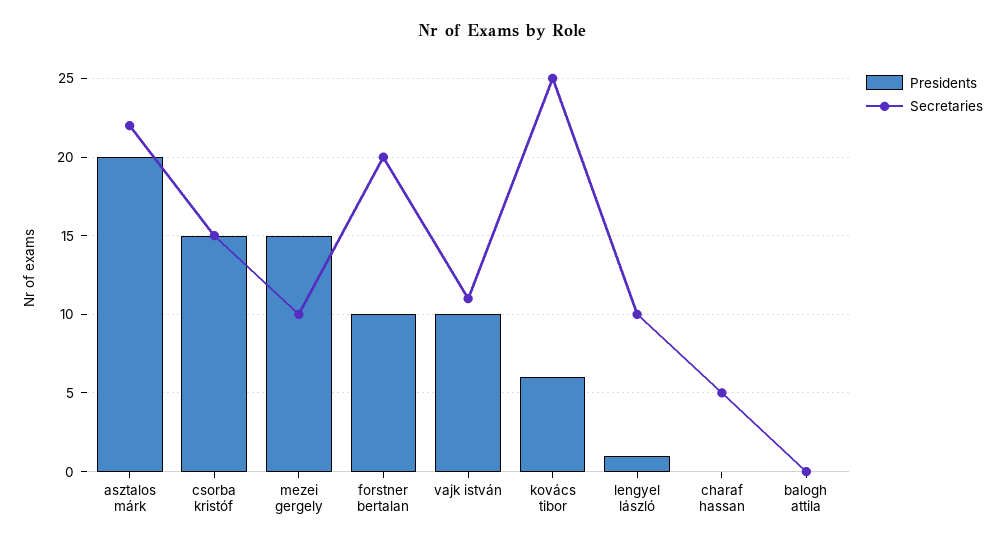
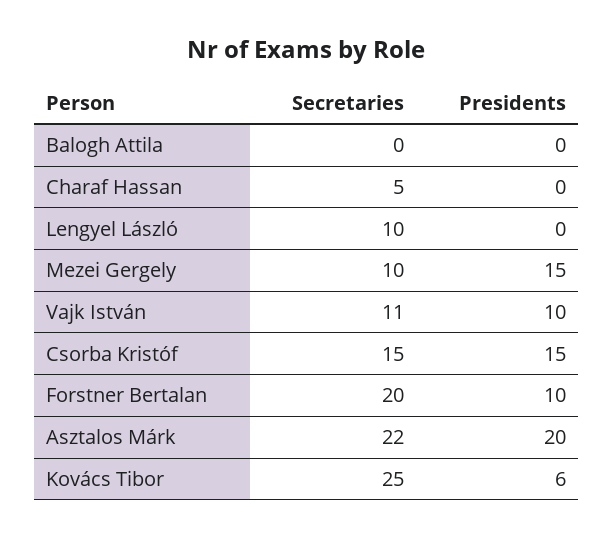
  {
    "Presidents": {
      "asztalos márk": 20,
      "csorba kristóf": 15,
      "mezei gergely": 15,
      "forstner bertalan": 10,
      "vajk istván": 10,
      "kovács tibor": 6,
-     "lengyel lászló": 1,
+     "lengyel lászló": 0,
      "charaf hassan": 0,
      "balogh attila": 0
    },
    "Secretaries": {
      "asztalos márk": 22,
      "csorba kristóf": 15,
      "mezei gergely": 10,
      "forstner bertalan": 20,
      "vajk istván": 11,
      "kovács tibor": 25,
      "lengyel lászló": 10,
      "charaf hassan": 5,
      "balogh attila": 0
    }
  }

